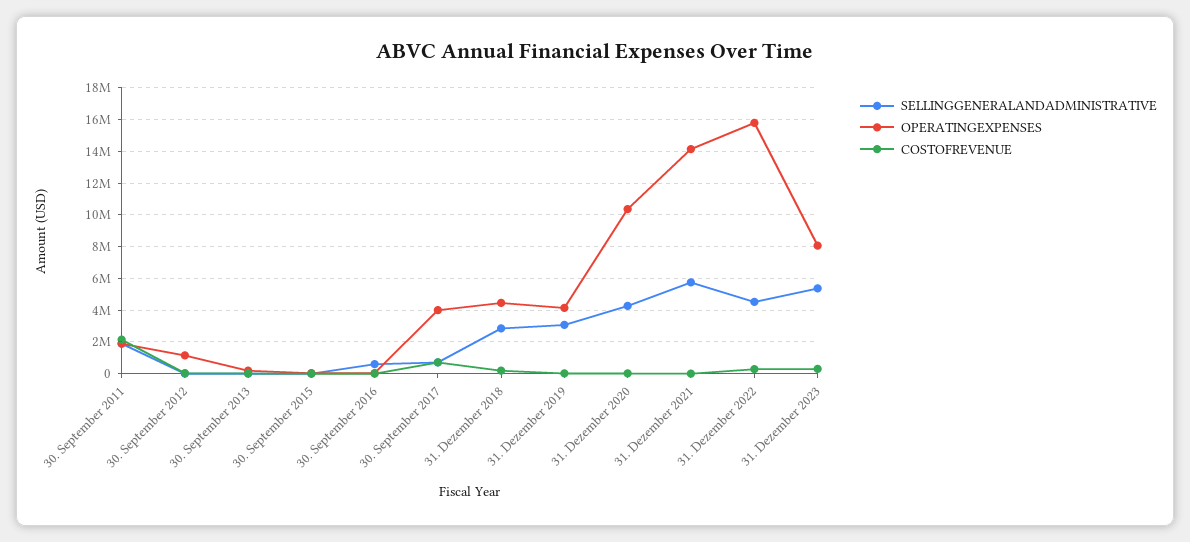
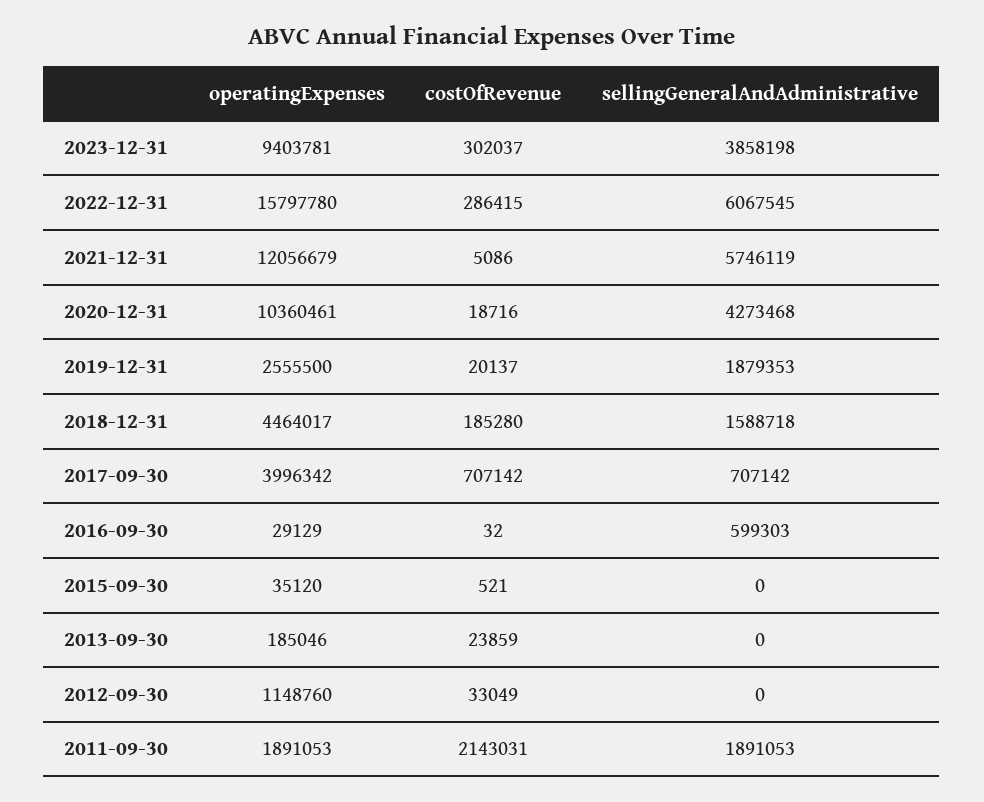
  {
    "SELLINGGENERALANDADMINISTRATIVE": {
      "30. September 2011": 1891053,
      "30. September 2012": 0,
      "30. September 2013": 0,
      "30. September 2015": 0,
      "30. September 2016": 599303,
      "30. September 2017": 707142,
-     "31. Dezember 2018": 3000000,
+     "31. Dezember 2018": 1588718,
-     "31. Dezember 2019": 3000000,
+     "31. Dezember 2019": 1879353,
      "31. Dezember 2020": 4273468,
      "31. Dezember 2021": 5746119,
-     "31. Dezember 2022": 4500000,
+     "31. Dezember 2022": 6067545,
-     "31. Dezember 2023": 5500000
+     "31. Dezember 2023": 3858198
    },
    "OPERATINGEXPENSES": {
      "30. September 2011": 1891053,
      "30. September 2012": 1148760,
      "30. September 2013": 185046,
      "30. September 2015": 35120,
      "30. September 2016": 29129,
      "30. September 2017": 3996342,
      "31. Dezember 2018": 4464017,
-     "31. Dezember 2019": 4000000,
+     "31. Dezember 2019": 2555500,
      "31. Dezember 2020": 10360461,
-     "31. Dezember 2021": 14000000,
+     "31. Dezember 2021": 12056679,
      "31. Dezember 2022": 15797780,
-     "31. Dezember 2023": 8000000
+     "31. Dezember 2023": 9403781
    },
    "COSTOFREVENUE": {
      "30. September 2011": 2143031,
      "30. September 2012": 33049,
      "30. September 2013": 23859,
      "30. September 2015": 521,
      "30. September 2016": 32,
      "30. September 2017": 707142,
      "31. Dezember 2018": 185280,
      "31. Dezember 2019": 20137,
      "31. Dezember 2020": 18716,
      "31. Dezember 2021": 5086,
      "31. Dezember 2022": 286415,
      "31. Dezember 2023": 302037
    }
  }

